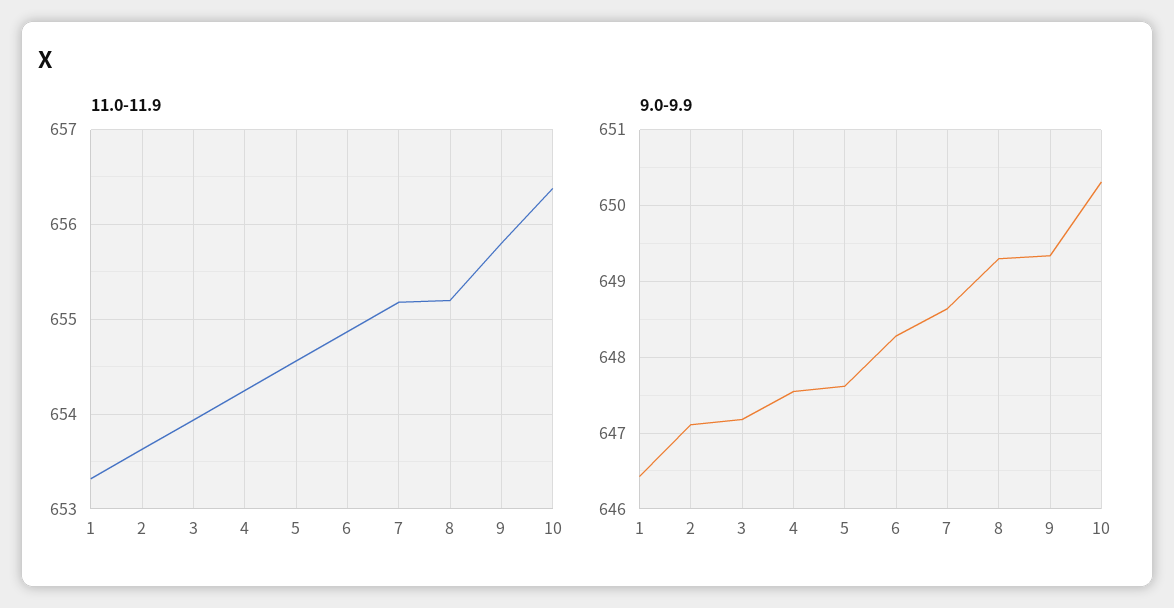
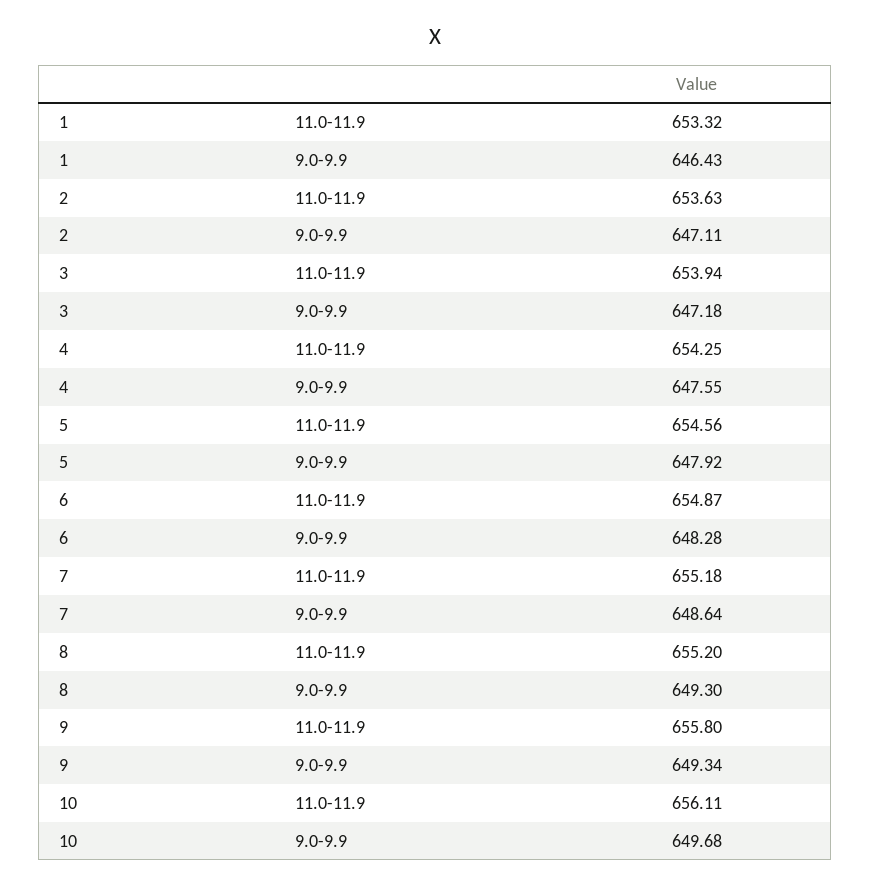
  {
    "11.0-11.9": {
      "1": 653.32,
      "2": 653.63,
      "3": 653.94,
      "4": 654.25,
      "5": 654.56,
      "6": 654.87,
      "7": 655.18,
      "8": 655.2,
      "9": 655.8,
-     "10": 656.4
+     "10": 656.11
    },
    "9.0-9.9": {
      "1": 646.43,
      "2": 647.11,
      "3": 647.18,
      "4": 647.55,
-     "5": 647.6,
+     "5": 647.92,
      "6": 648.28,
      "7": 648.64,
      "8": 649.3,
      "9": 649.34,
-     "10": 650.3
+     "10": 649.68
    }
  }

